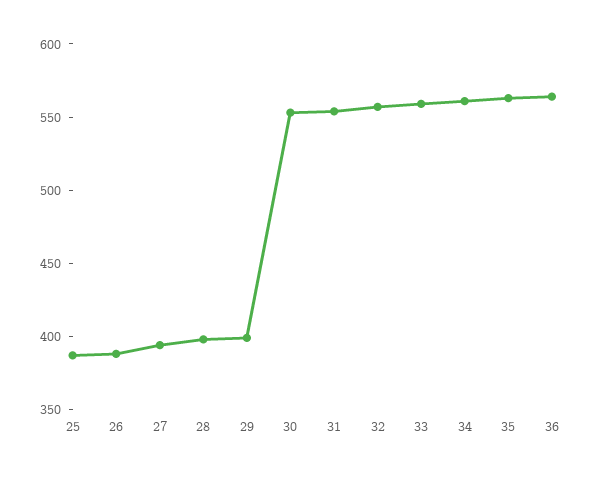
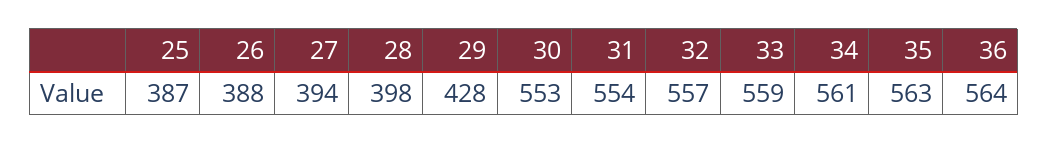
  {
    "25": 387,
    "26": 388,
    "27": 394,
    "28": 398,
-   "29": 400,
+   "29": 428,
    "30": 553,
    "31": 554,
    "32": 557,
    "33": 559,
    "34": 561,
    "35": 563,
    "36": 564
  }

